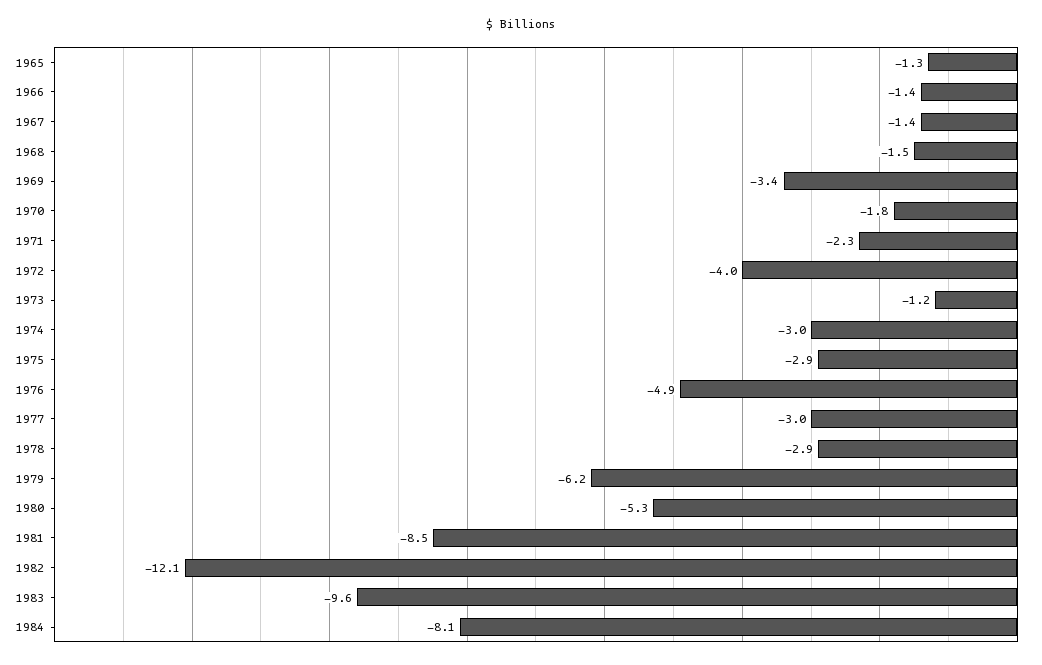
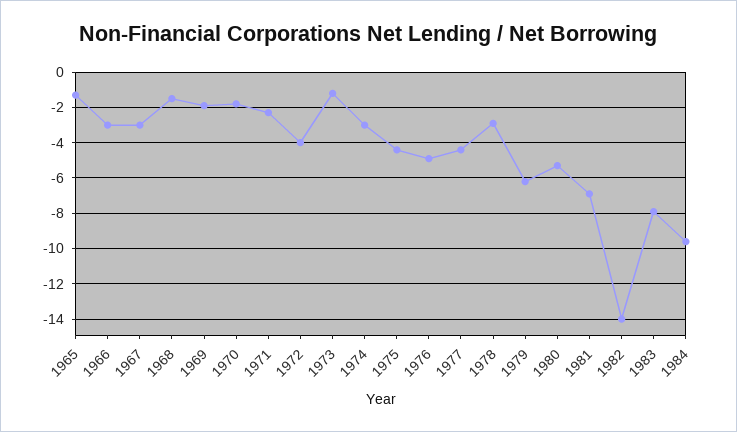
  {
    "1965": -1.3,
-   "1966": -1.4,
+   "1966": -3,
-   "1967": -1.4,
+   "1967": -3,
    "1968": -1.5,
-   "1969": -3.4,
+   "1969": -2,
    "1970": -1.8,
    "1971": -2.3,
    "1972": -4,
    "1973": -1.2,
    "1974": -3,
-   "1975": -2.9,
+   "1975": -4.5,
    "1976": -4.9,
-   "1977": -3,
+   "1977": -4.5,
    "1978": -2.9,
    "1979": -6.2,
    "1980": -5.3,
-   "1981": -8.5,
+   "1981": -7,
-   "1982": -12.1,
+   "1982": -14,
-   "1983": -9.6,
+   "1983": -8,
-   "1984": -8.1
+   "1984": -9.5
  }

